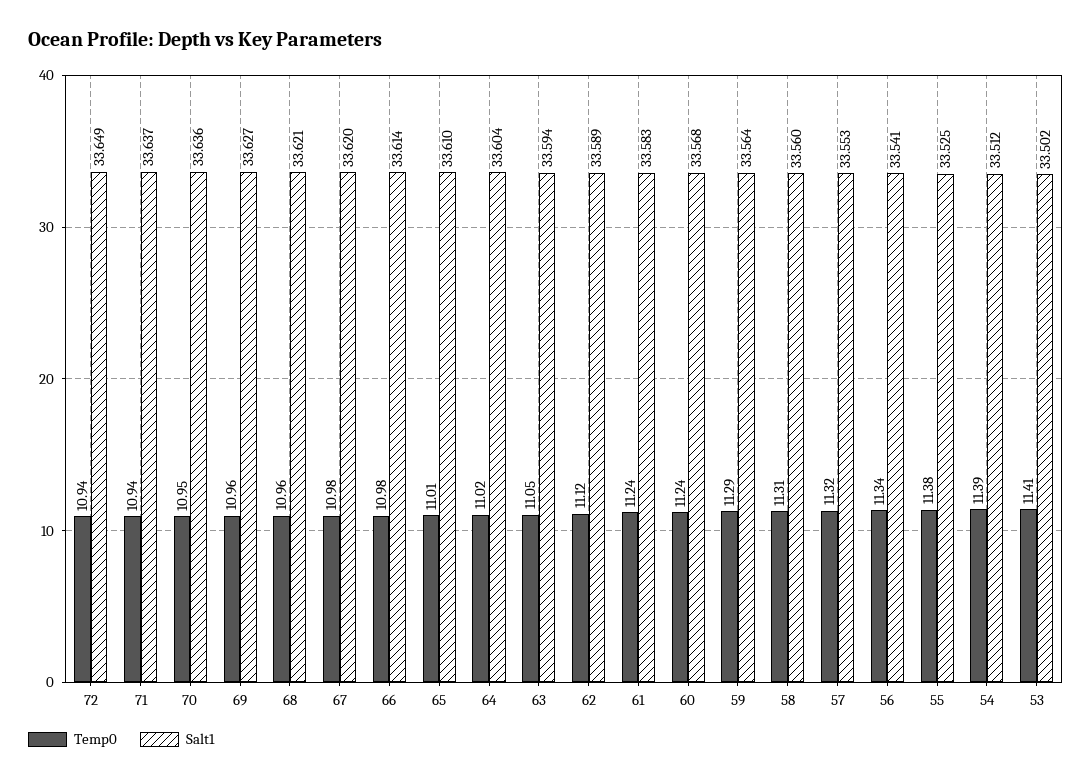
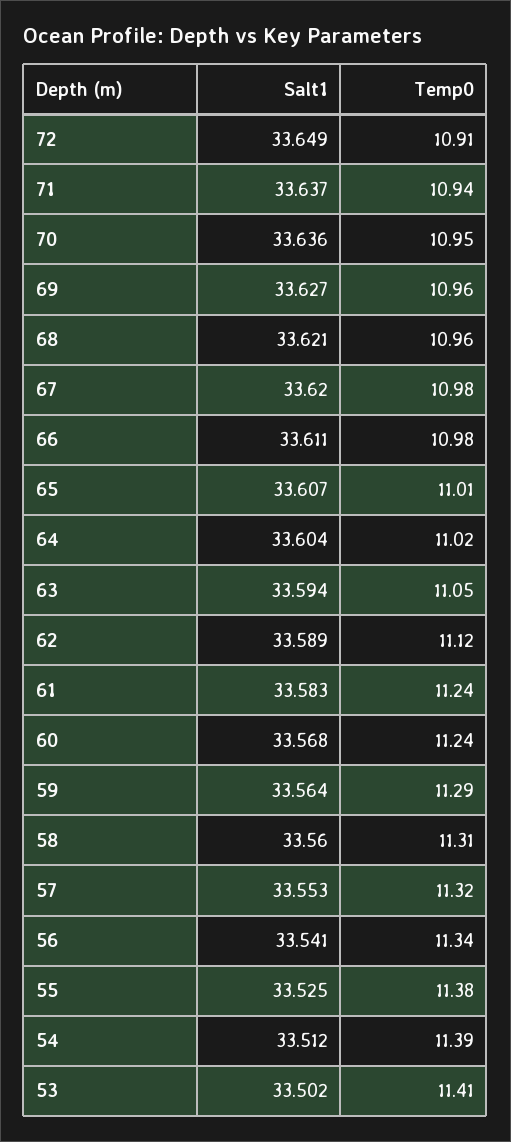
  {
    "Temp0": {
-     "72": 10.94,
+     "72": 10.91,
      "71": 10.94,
      "70": 10.95,
      "69": 10.96,
      "68": 10.96,
      "67": 10.98,
      "66": 10.98,
      "65": 11.01,
      "64": 11.02,
      "63": 11.05,
      "62": 11.12,
      "61": 11.24,
      "60": 11.24,
      "59": 11.29,
      "58": 11.31,
      "57": 11.32,
      "56": 11.34,
      "55": 11.38,
      "54": 11.39,
      "53": 11.41
    },
    "Salt1": {
      "72": 33.649,
      "71": 33.637,
      "70": 33.636,
      "69": 33.627,
      "68": 33.621,
      "67": 33.62,
-     "66": 33.614,
+     "66": 33.611,
-     "65": 33.61,
+     "65": 33.607,
      "64": 33.604,
      "63": 33.594,
      "62": 33.589,
      "61": 33.583,
      "60": 33.568,
      "59": 33.564,
      "58": 33.56,
      "57": 33.553,
      "56": 33.541,
      "55": 33.525,
      "54": 33.512,
      "53": 33.502
    }
  }

